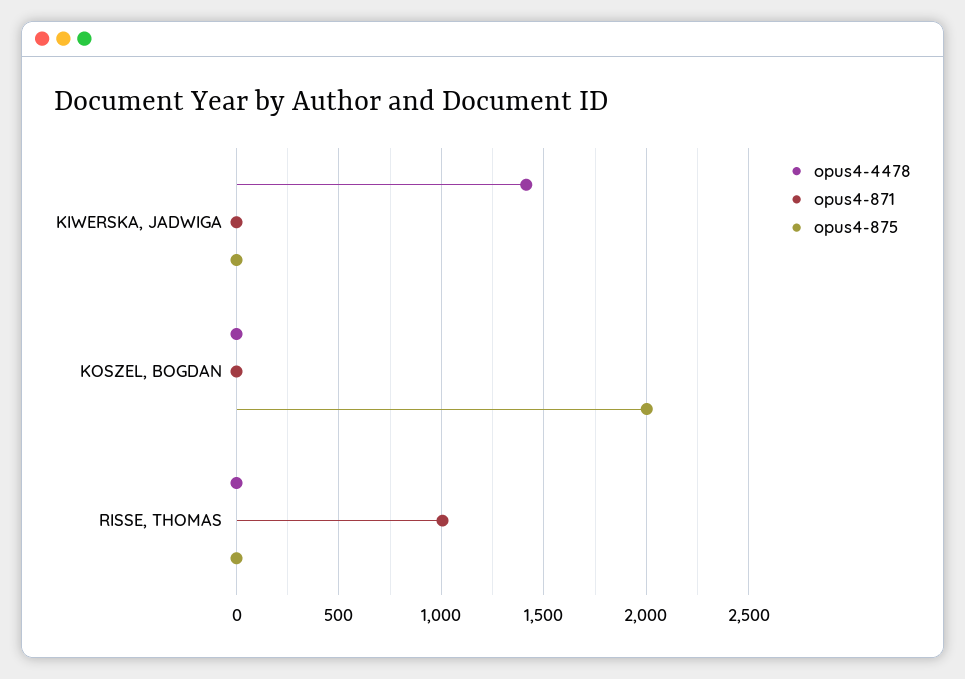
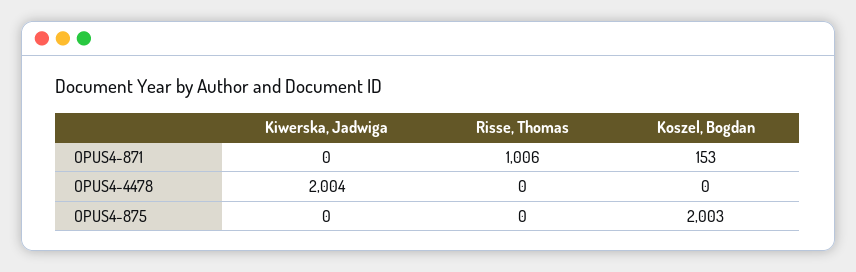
  {
    "opus4-4478": {
-     "KIWERSKA, JADWIGA": 1400,
+     "KIWERSKA, JADWIGA": 2004,
      "KOSZEL, BOGDAN": 0,
      "RISSE, THOMAS": 0
    },
    "opus4-871": {
      "KIWERSKA, JADWIGA": 0,
-     "KOSZEL, BOGDAN": 0,
+     "KOSZEL, BOGDAN": 153,
      "RISSE, THOMAS": 1006
    },
    "opus4-875": {
      "KIWERSKA, JADWIGA": 0,
      "KOSZEL, BOGDAN": 2003,
      "RISSE, THOMAS": 0
    }
  }

